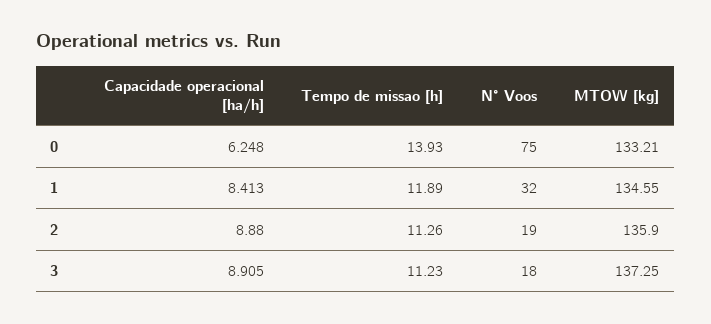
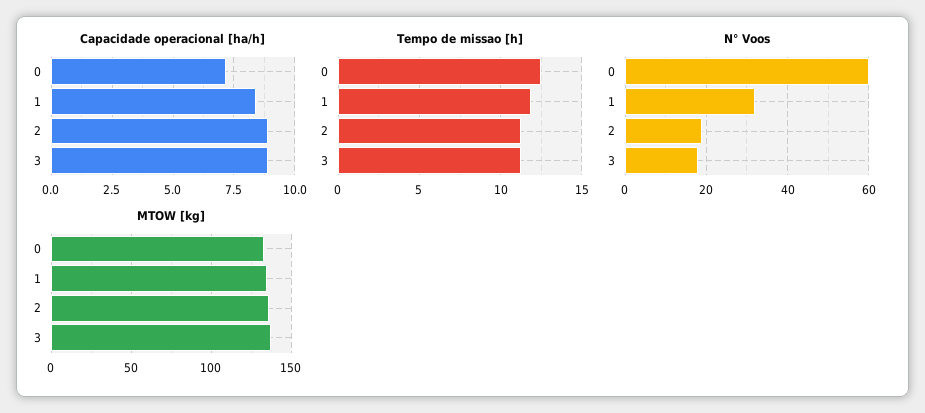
  {
    "Capacidade operacional [ha/h]": {
-     "0": 6.248,
+     "0": 7.25,
      "1": 8.413,
      "2": 8.88,
      "3": 8.905
    },
    "Tempo de missao [h]": {
-     "0": 13.93,
+     "0": 12.5,
      "1": 11.89,
      "2": 11.26,
      "3": 11.23
    },
    "N° Voos": {
-     "0": 75,
+     "0": 60,
      "1": 32,
      "2": 19,
      "3": 18
    },
    "MTOW [kg]": {
      "0": 133.21,
      "1": 134.55,
      "2": 135.9,
      "3": 137.25
    }
  }

